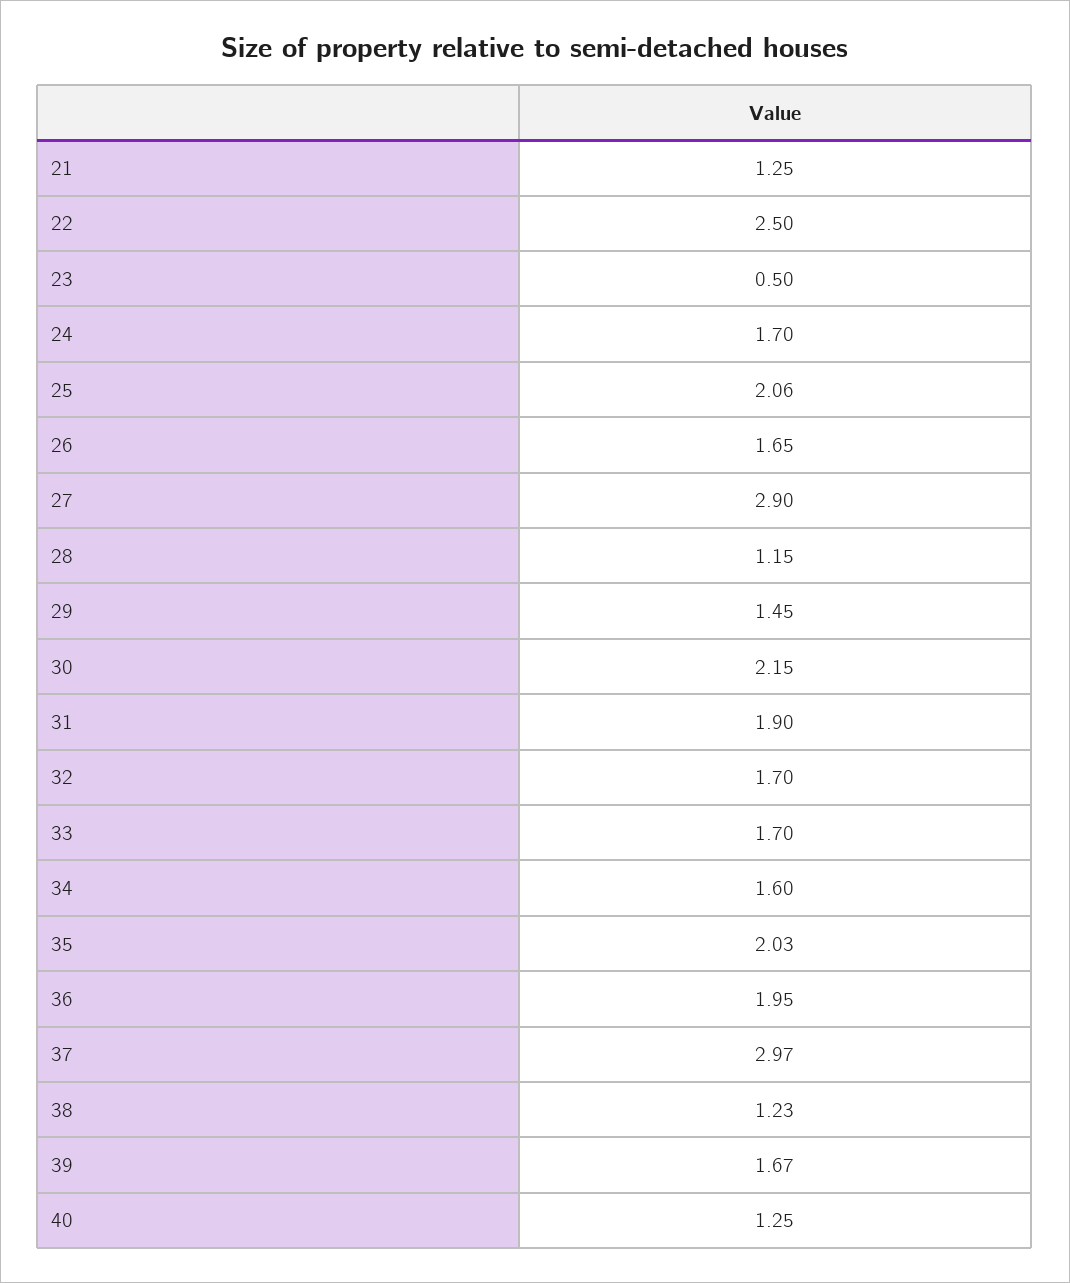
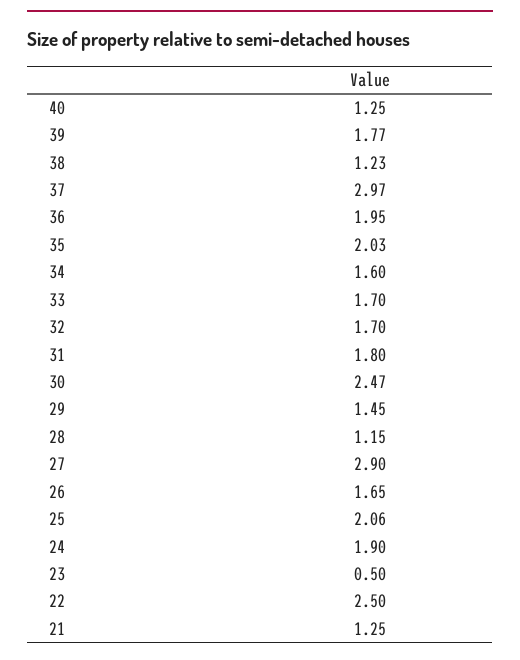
  {
    "21": 1.25,
    "22": 2.5,
    "23": 0.5,
-   "24": 1.7,
+   "24": 1.9,
    "25": 2.06,
    "26": 1.65,
    "27": 2.9,
    "28": 1.15,
    "29": 1.45,
-   "30": 2.15,
+   "30": 2.47,
-   "31": 1.9,
+   "31": 1.8,
    "32": 1.7,
    "33": 1.7,
    "34": 1.6,
    "35": 2.03,
    "36": 1.95,
    "37": 2.97,
    "38": 1.23,
-   "39": 1.67,
+   "39": 1.77,
    "40": 1.25
  }

